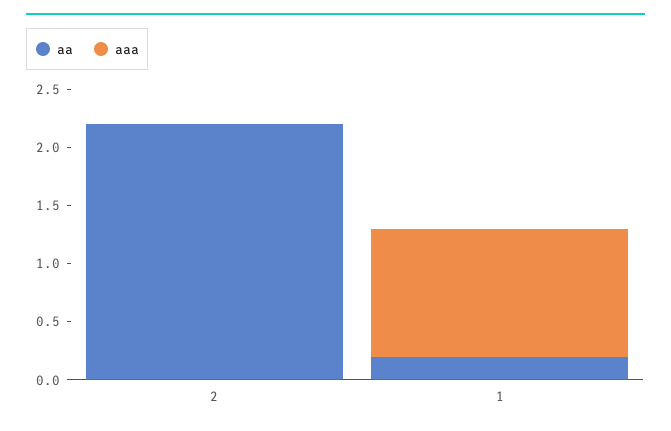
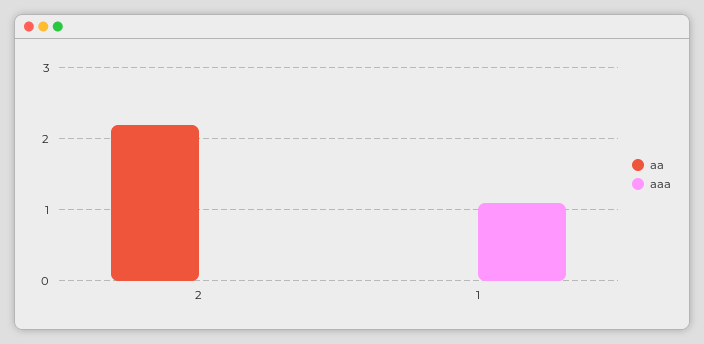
  {
    "aa": {
      "2": 2.2,
-     "1": 0.2
+     "1": 0
    },
    "aaa": {
      "2": 0,
      "1": 1.1
    }
  }

